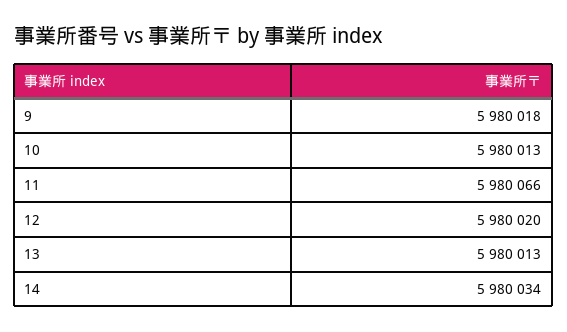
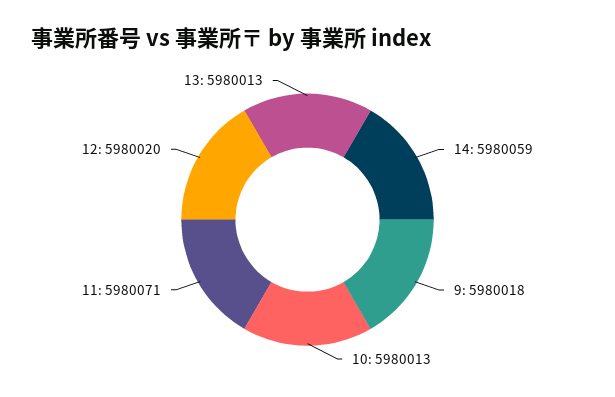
  {
    "9": 5980018,
    "10": 5980013,
-   "11": 5980066,
+   "11": 5980071,
    "12": 5980020,
    "13": 5980013,
-   "14": 5980034
+   "14": 5980059
  }

